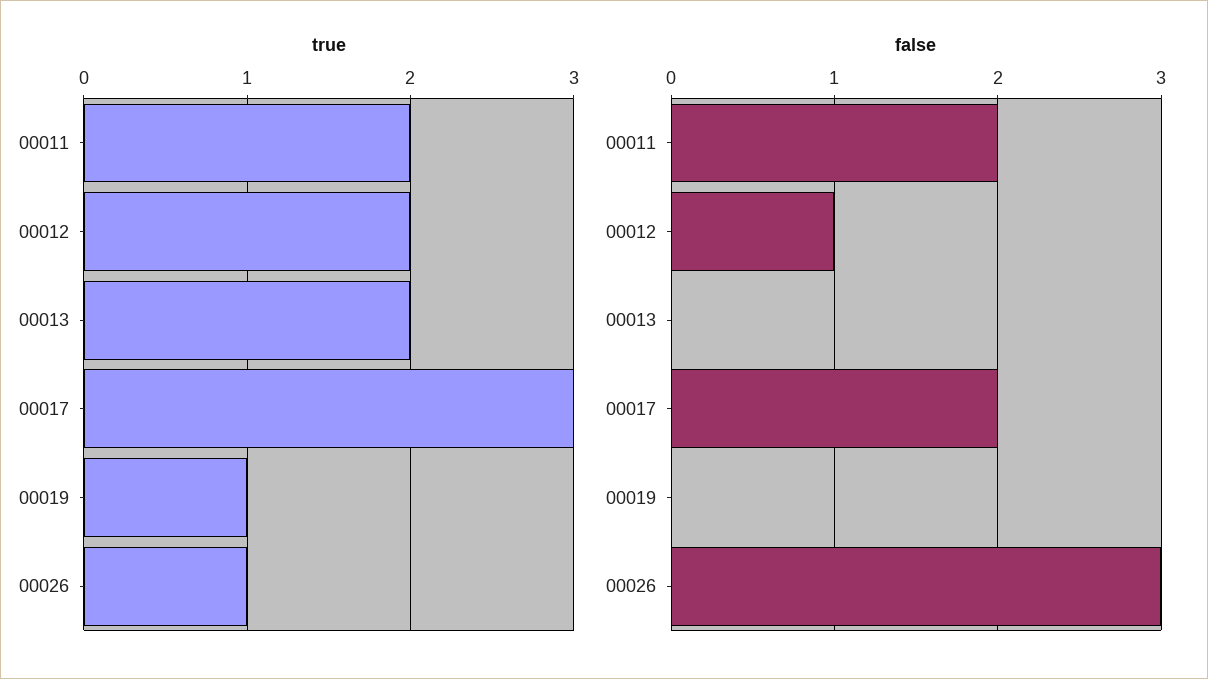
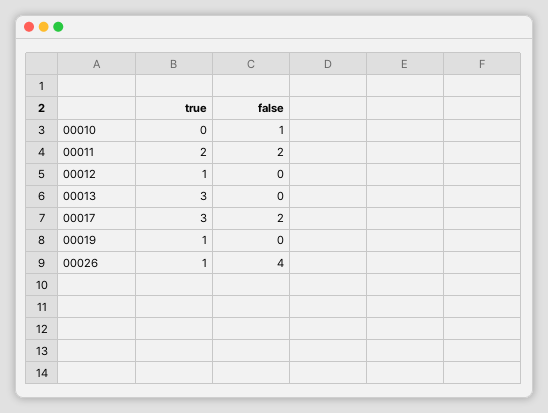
  {
    "true": {
      "00011": 2,
-     "00012": 2,
+     "00012": 1,
-     "00013": 2,
+     "00013": 3,
      "00017": 3,
      "00019": 1,
-     "00026": 1
+     "00026": 1,
+     "00010": 0
    },
    "false": {
      "00011": 2,
-     "00012": 1,
+     "00012": 0,
      "00013": 0,
      "00017": 2,
      "00019": 0,
-     "00026": 3
+     "00026": 4,
+     "00010": 1
    }
  }

